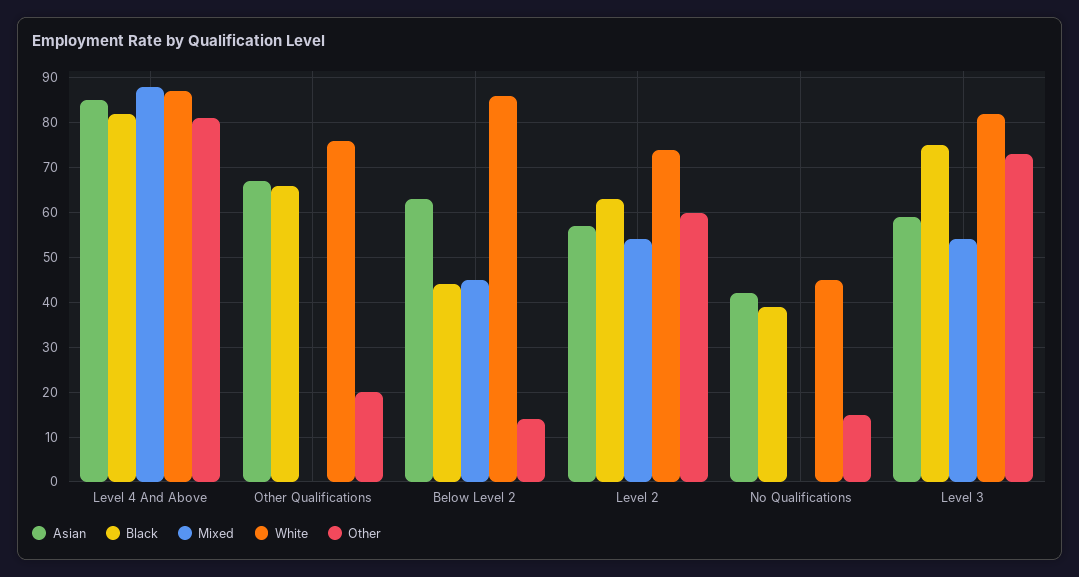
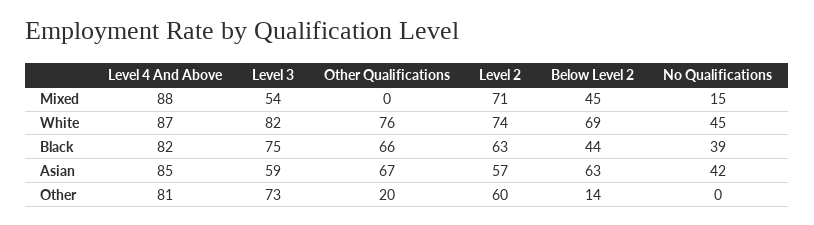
  {
    "Asian": {
      "Level 4 And Above": 85,
      "Other Qualifications": 67,
      "Below Level 2": 63,
      "Level 2": 57,
      "No Qualifications": 42,
      "Level 3": 59
    },
    "Black": {
      "Level 4 And Above": 82,
      "Other Qualifications": 66,
      "Below Level 2": 44,
      "Level 2": 63,
      "No Qualifications": 39,
      "Level 3": 75
    },
    "Mixed": {
      "Level 4 And Above": 88,
      "Other Qualifications": 0,
      "Below Level 2": 45,
-     "Level 2": 55,
+     "Level 2": 71,
-     "No Qualifications": 0,
+     "No Qualifications": 15,
      "Level 3": 54
    },
    "White": {
      "Level 4 And Above": 87,
      "Other Qualifications": 76,
-     "Below Level 2": 85,
+     "Below Level 2": 69,
      "Level 2": 74,
      "No Qualifications": 45,
      "Level 3": 82
    },
    "Other": {
      "Level 4 And Above": 81,
      "Other Qualifications": 20,
      "Below Level 2": 14,
      "Level 2": 60,
-     "No Qualifications": 15,
+     "No Qualifications": 0,
      "Level 3": 73
    }
  }

